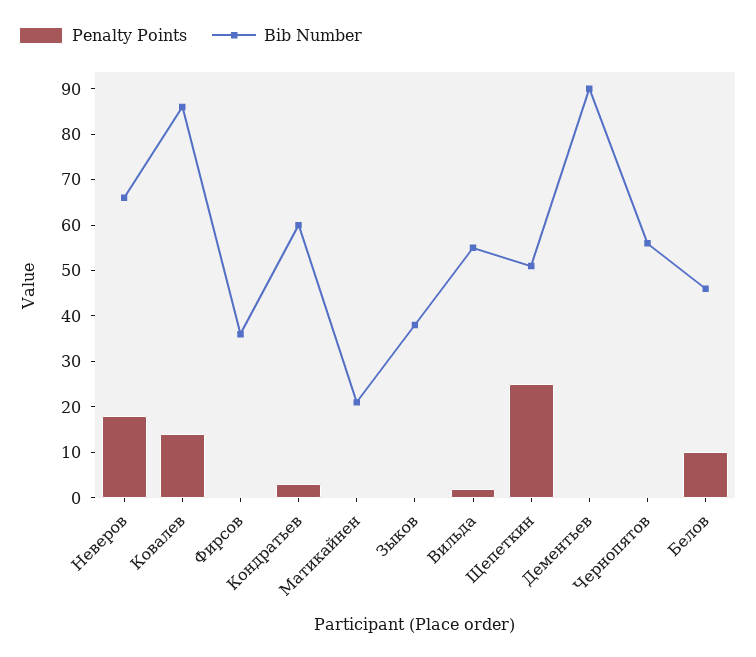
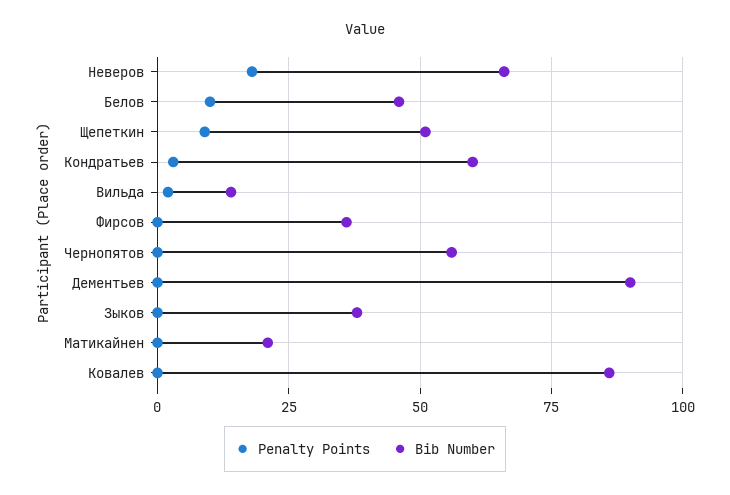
  {
    "Penalty Points": {
      "Неверов": 20,
-     "Ковалев": 15,
+     "Ковалев": 0,
      "Фирсов": 0,
      "Кондратьев": 5,
      "Матикайнен": 0,
      "Зыков": 0,
      "Вильда": 0,
-     "Щепеткин": 25,
+     "Щепеткин": 10,
      "Дементьев": 0,
      "Чернопятов": 0,
      "Белов": 10
    },
    "Bib Number": {
      "Неверов": 65,
      "Ковалев": 85,
      "Фирсов": 35,
      "Кондратьев": 60,
      "Матикайнен": 20,
      "Зыков": 40,
-     "Вильда": 55,
+     "Вильда": 15,
      "Щепеткин": 50,
      "Дементьев": 90,
      "Чернопятов": 55,
      "Белов": 45
    }
  }

